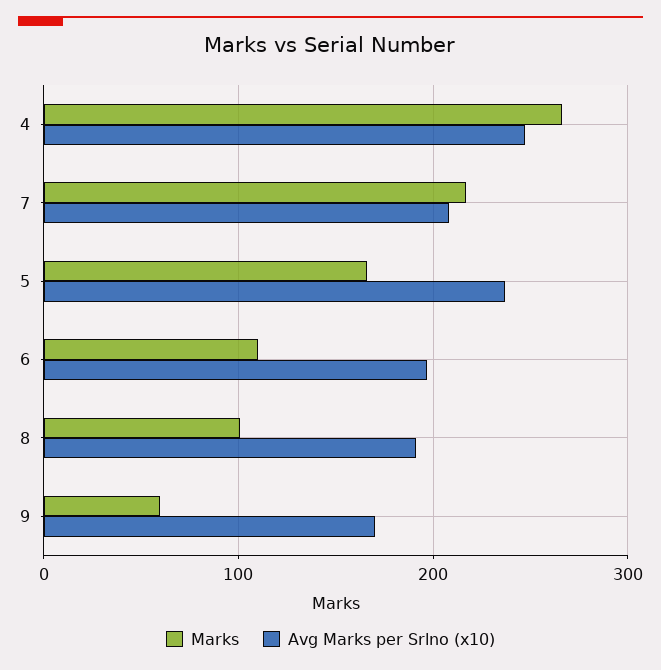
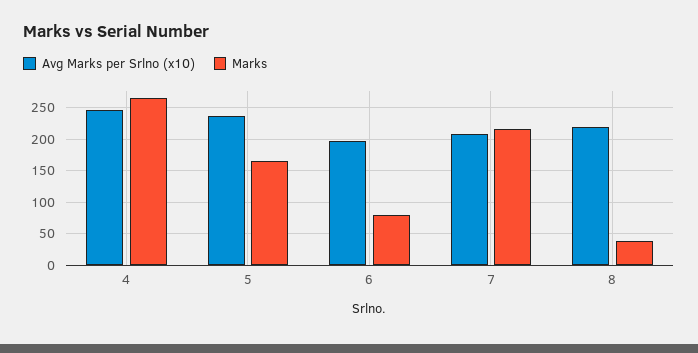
  {
    "Marks": {
      "4": 270,
      "7": 220,
      "5": 170,
-     "6": 110,
+     "6": 80,
-     "8": 100,
+     "8": 40
-     "9": 60
    },
    "Avg Marks per Srlno (x10)": {
      "4": 250,
      "7": 210,
      "5": 240,
      "6": 200,
-     "8": 190,
+     "8": 220
-     "9": 170
    }
  }

